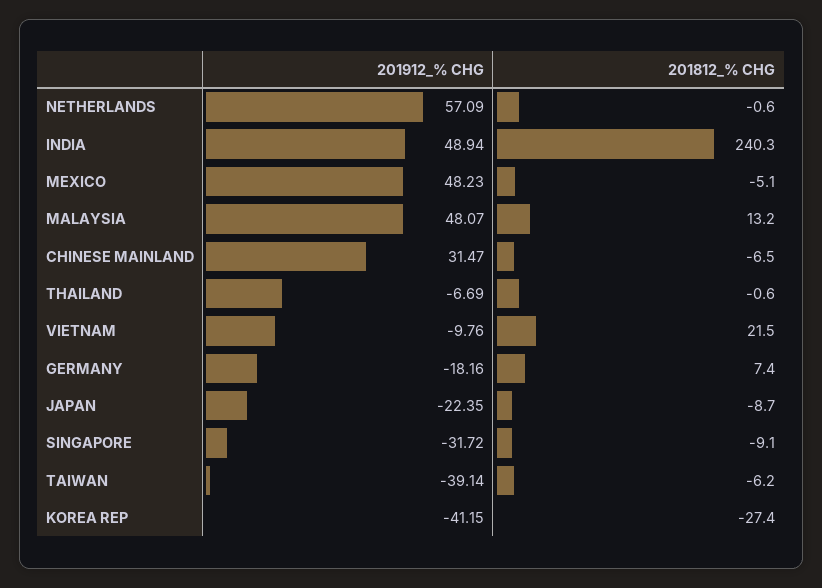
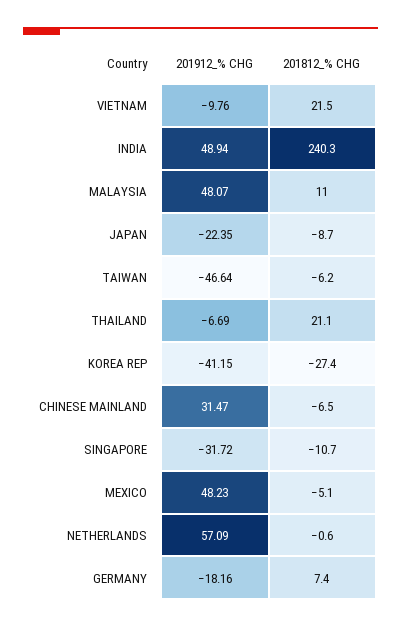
  {
    "201912_% CHG": {
      "NETHERLANDS": 57.09,
      "INDIA": 48.94,
      "MEXICO": 48.23,
      "MALAYSIA": 48.07,
      "CHINESE MAINLAND": 31.47,
      "THAILAND": -6.69,
      "VIETNAM": -9.76,
      "GERMANY": -18.16,
      "JAPAN": -22.35,
      "SINGAPORE": -31.72,
-     "TAIWAN": -39.14,
+     "TAIWAN": -46.64,
      "KOREA REP": -41.15
    },
    "201812_% CHG": {
      "NETHERLANDS": -0.6,
      "INDIA": 240.3,
      "MEXICO": -5.1,
-     "MALAYSIA": 13.2,
+     "MALAYSIA": 11,
      "CHINESE MAINLAND": -6.5,
-     "THAILAND": -0.6,
+     "THAILAND": 21.1,
      "VIETNAM": 21.5,
      "GERMANY": 7.4,
      "JAPAN": -8.7,
-     "SINGAPORE": -9.1,
+     "SINGAPORE": -10.7,
      "TAIWAN": -6.2,
      "KOREA REP": -27.4
    }
  }

